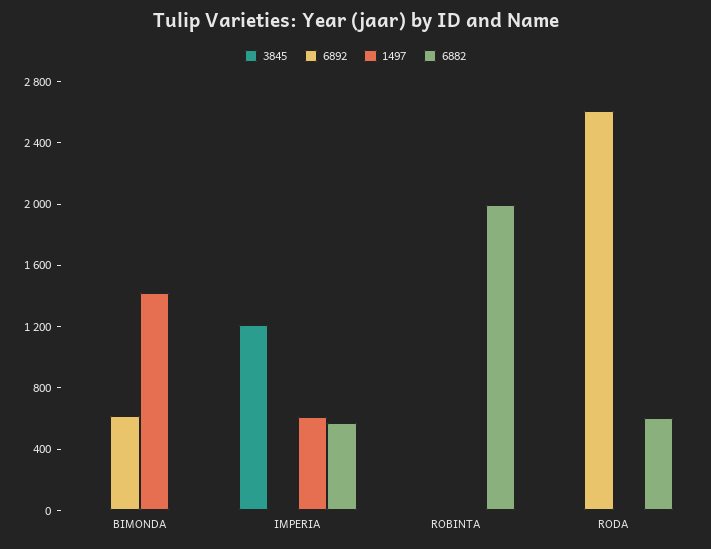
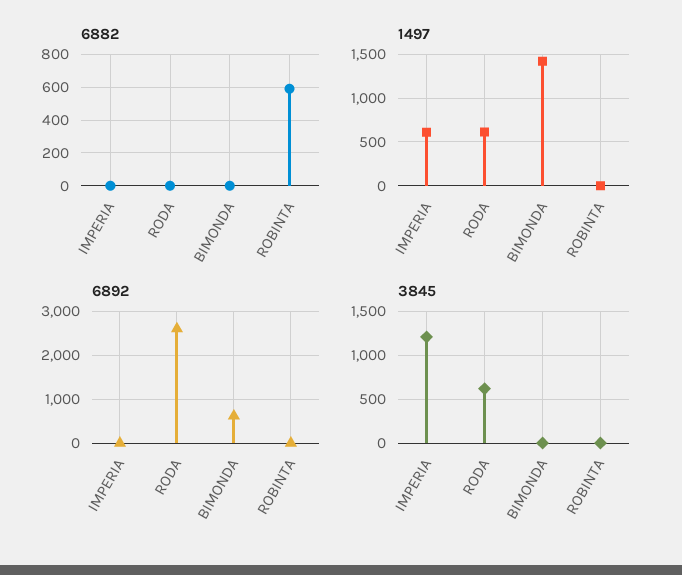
  {
    "3845": {
      "BIMONDA": 0,
      "IMPERIA": 1200,
      "ROBINTA": 0,
-     "RODA": 0
+     "RODA": 600
    },
    "6892": {
      "BIMONDA": 600,
      "IMPERIA": 0,
      "ROBINTA": 0,
      "RODA": 2600
    },
    "1497": {
      "BIMONDA": 1400,
      "IMPERIA": 600,
      "ROBINTA": 0,
-     "RODA": 0
+     "RODA": 600
    },
    "6882": {
      "BIMONDA": 0,
-     "IMPERIA": 600,
+     "IMPERIA": 0,
-     "ROBINTA": 2000,
+     "ROBINTA": 600,
-     "RODA": 600
+     "RODA": 0
    }
  }

